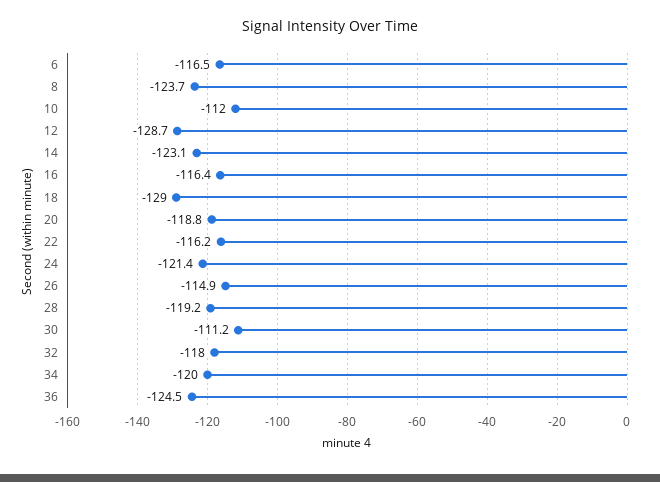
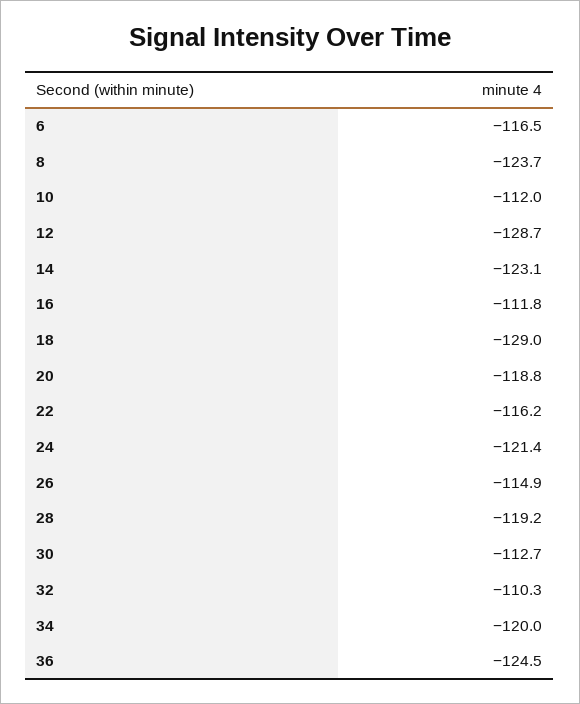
  {
    "6": -116.5,
    "8": -123.7,
    "10": -112,
    "12": -128.7,
    "14": -123.1,
-   "16": -116.4,
+   "16": -111.8,
    "18": -129,
    "20": -118.8,
    "22": -116.2,
    "24": -121.4,
    "26": -114.9,
    "28": -119.2,
-   "30": -111.2,
+   "30": -112.7,
-   "32": -118,
+   "32": -110.3,
    "34": -120,
    "36": -124.5
  }

